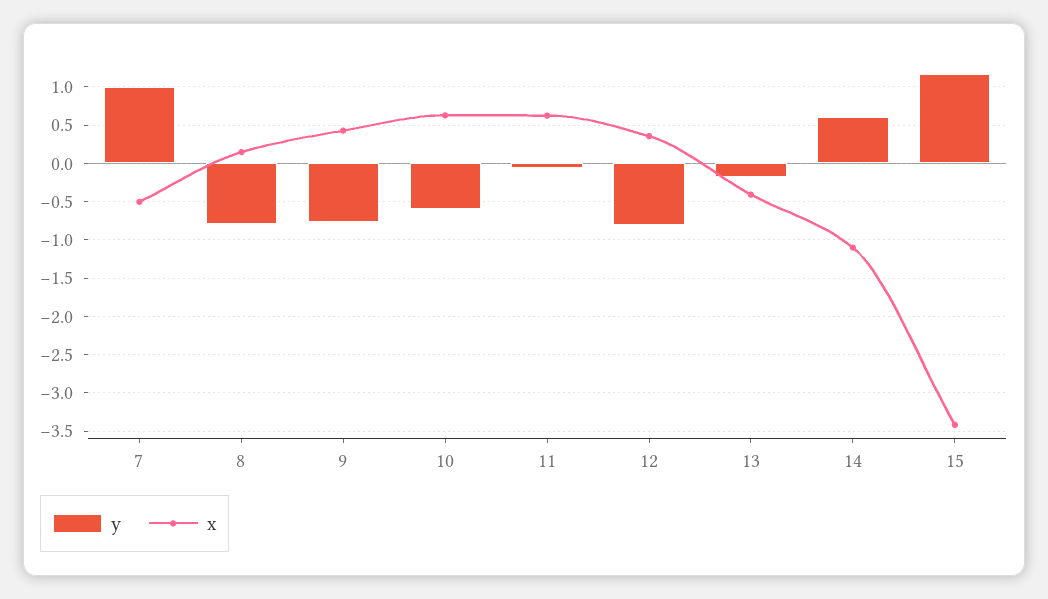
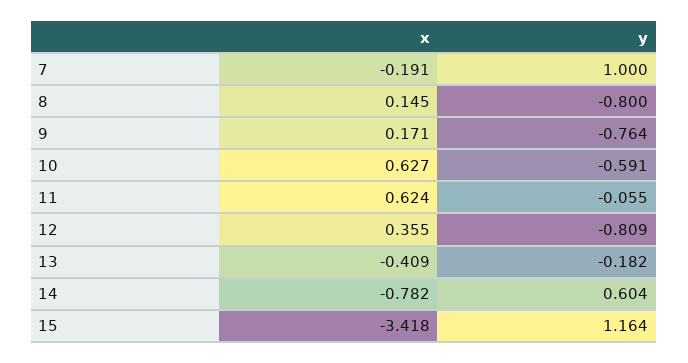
  {
    "y": {
      "7": 1,
      "8": -0.8,
      "9": -0.764,
      "10": -0.591,
      "11": -0.055,
      "12": -0.809,
      "13": -0.182,
      "14": 0.604,
      "15": 1.164
    },
    "x": {
-     "7": -0.5,
+     "7": -0.191,
      "8": 0.145,
-     "9": 0.4,
+     "9": 0.171,
      "10": 0.627,
      "11": 0.624,
      "12": 0.355,
      "13": -0.409,
-     "14": -1.1,
+     "14": -0.782,
      "15": -3.418
    }
  }

